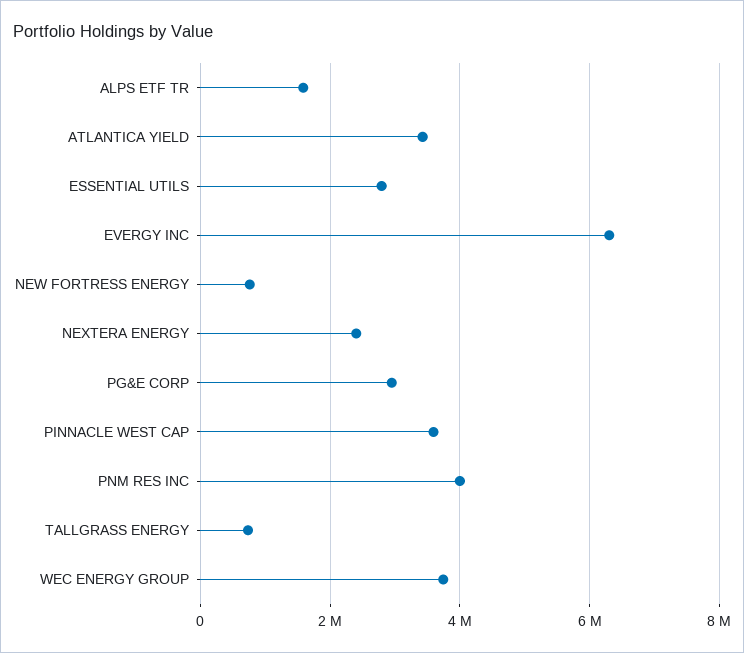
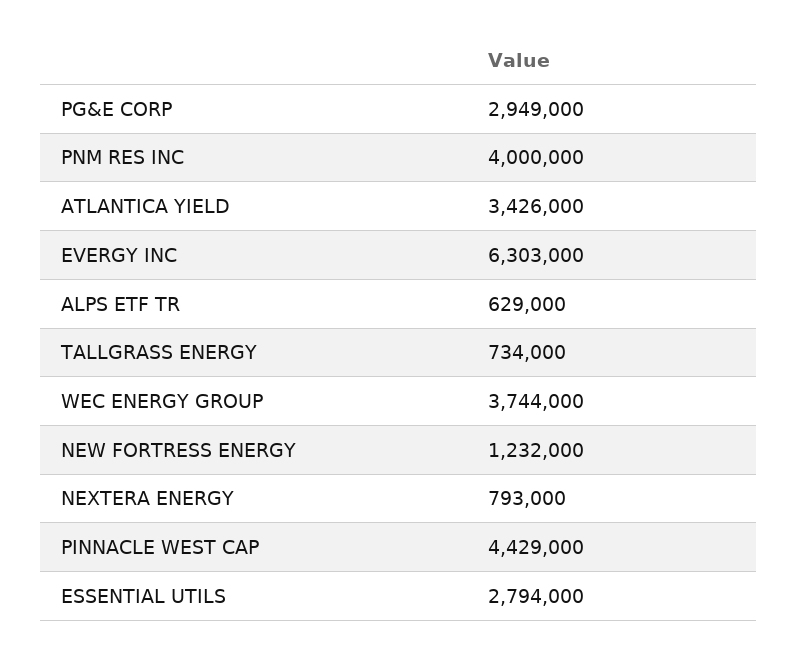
  {
-   "ALPS ETF TR": 1600000,
+   "ALPS ETF TR": 629000,
    "ATLANTICA YIELD": 3426000,
    "ESSENTIAL UTILS": 2794000,
    "EVERGY INC": 6303000,
-   "NEW FORTRESS ENERGY": 800000,
+   "NEW FORTRESS ENERGY": 1232000,
-   "NEXTERA ENERGY": 2400000,
+   "NEXTERA ENERGY": 793000,
    "PG&E CORP": 2949000,
-   "PINNACLE WEST CAP": 3600000,
+   "PINNACLE WEST CAP": 4429000,
    "PNM RES INC": 4000000,
    "TALLGRASS ENERGY": 734000,
    "WEC ENERGY GROUP": 3744000
  }

